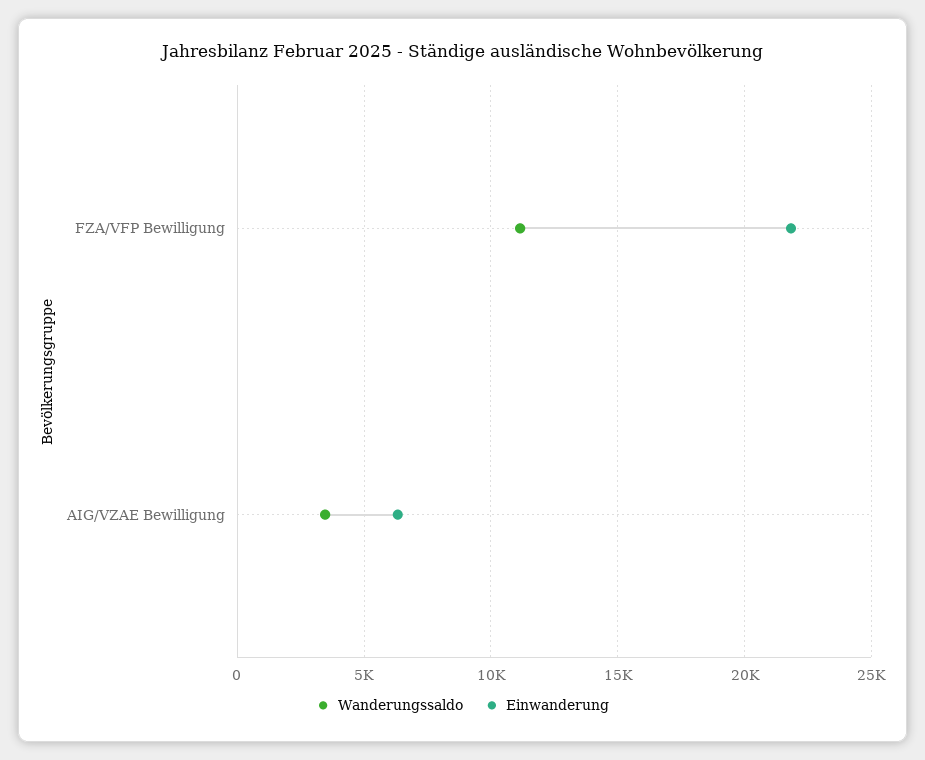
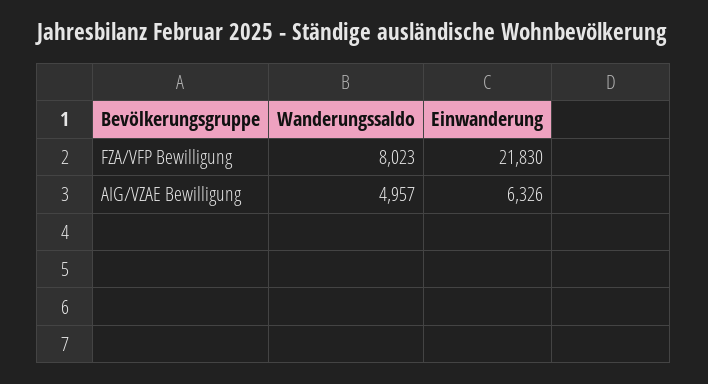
  {
    "Wanderungssaldo": {
-     "FZA/VFP Bewilligung": 11000,
+     "FZA/VFP Bewilligung": 8023,
-     "AIG/VZAE Bewilligung": 3500
+     "AIG/VZAE Bewilligung": 4957
    },
    "Einwanderung": {
      "FZA/VFP Bewilligung": 21830,
      "AIG/VZAE Bewilligung": 6326
    }
  }

